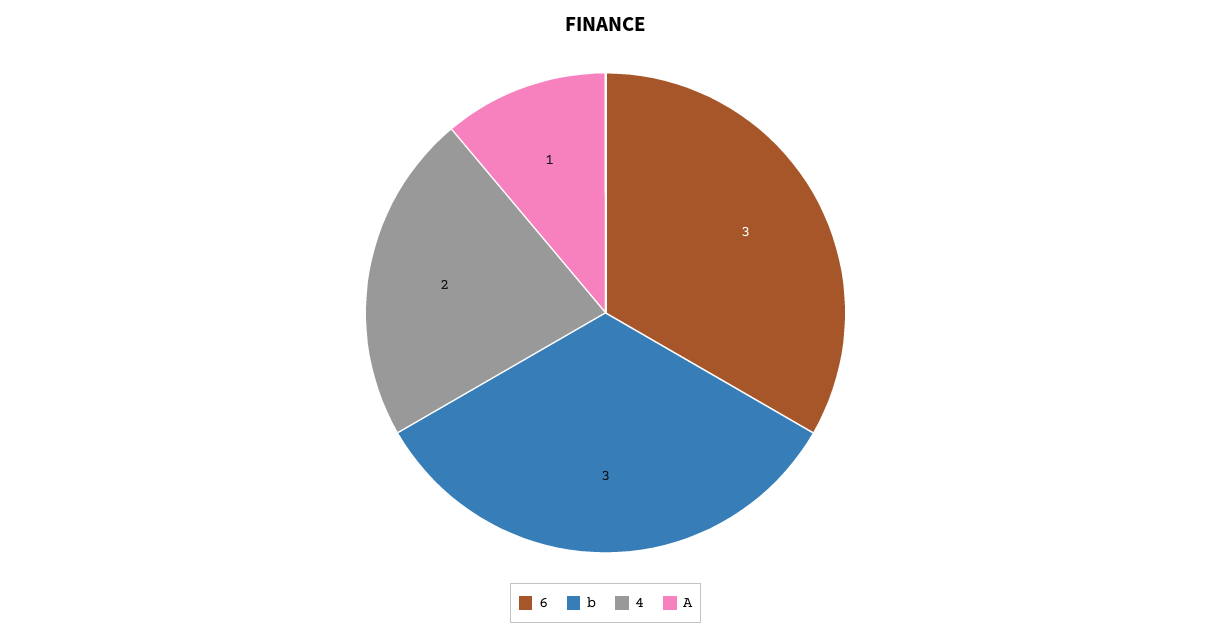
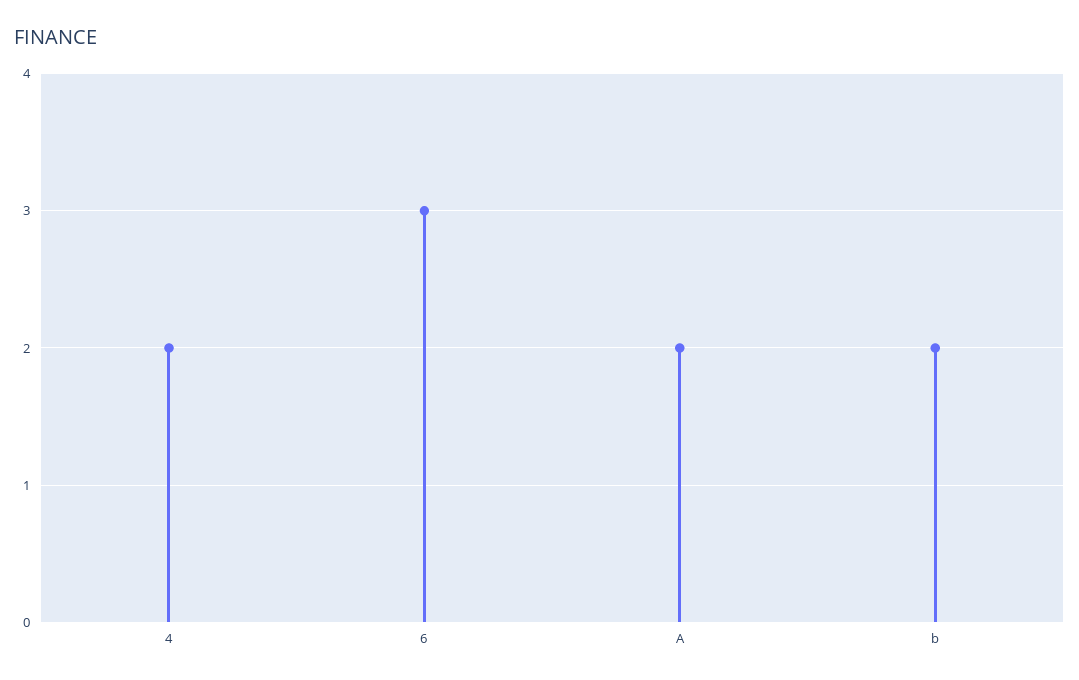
  {
    "6": 3,
-   "b": 3,
+   "b": 2,
    "4": 2,
-   "A": 1
+   "A": 2
  }

